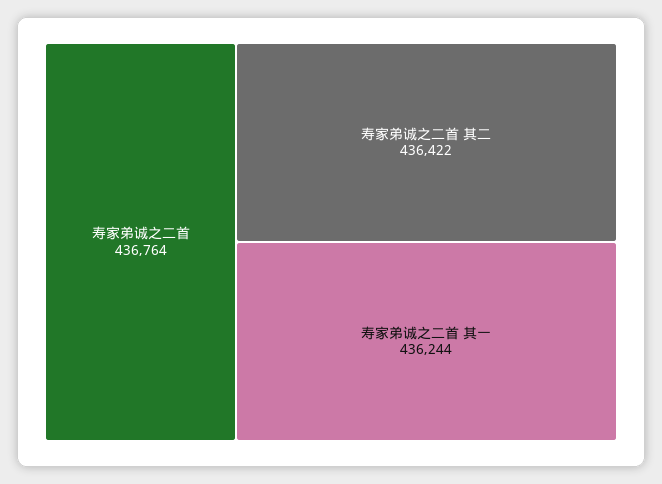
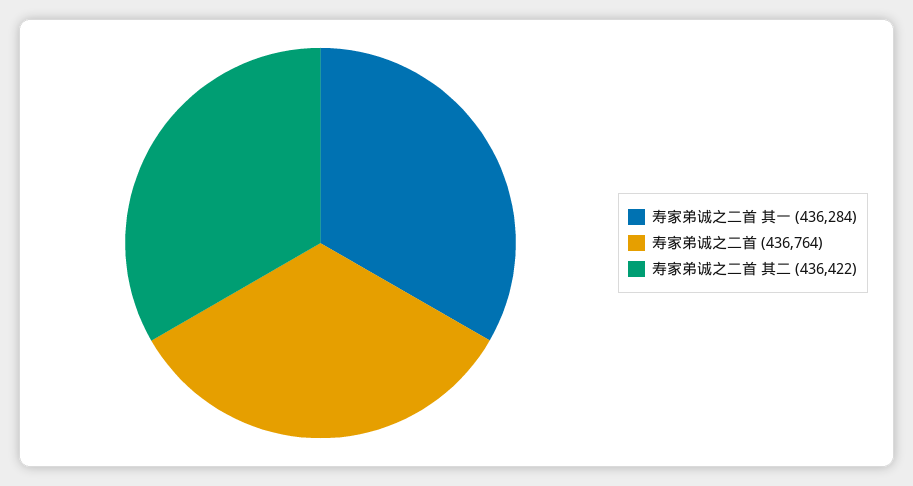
  {
    "寿家弟诚之二首": 436764,
    "寿家弟诚之二首 其二": 436422,
-   "寿家弟诚之二首 其一": 436244
+   "寿家弟诚之二首 其一": 436284
  }

